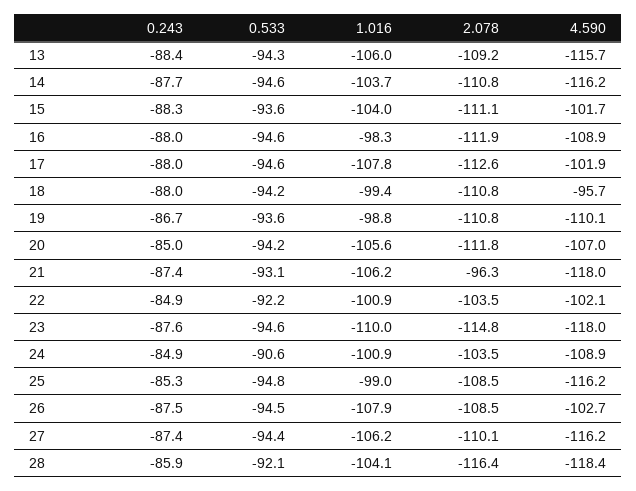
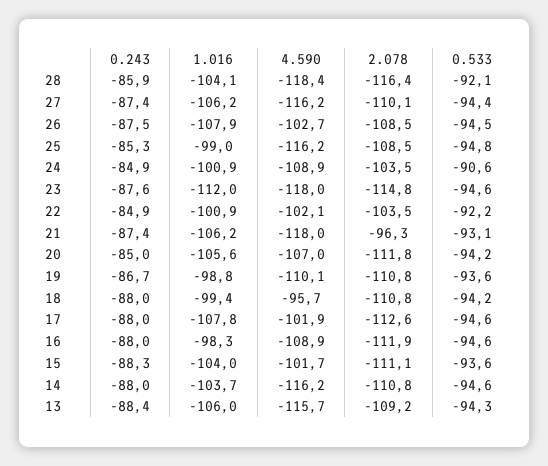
  {
    "0.243": {
      "13": -88.4,
-     "14": -87.7,
+     "14": -88,
      "15": -88.3,
      "16": -88,
      "17": -88,
      "18": -88,
      "19": -86.7,
      "20": -85,
      "21": -87.4,
      "22": -84.9,
      "23": -87.6,
      "24": -84.9,
      "25": -85.3,
      "26": -87.5,
      "27": -87.4,
      "28": -85.9
    },
    "0.533": {
      "13": -94.3,
      "14": -94.6,
      "15": -93.6,
      "16": -94.6,
      "17": -94.6,
      "18": -94.2,
      "19": -93.6,
      "20": -94.2,
      "21": -93.1,
      "22": -92.2,
      "23": -94.6,
      "24": -90.6,
      "25": -94.8,
      "26": -94.5,
      "27": -94.4,
      "28": -92.1
    },
    "1.016": {
      "13": -106,
      "14": -103.7,
      "15": -104,
      "16": -98.3,
      "17": -107.8,
      "18": -99.4,
      "19": -98.8,
      "20": -105.6,
      "21": -106.2,
      "22": -100.9,
-     "23": -110,
+     "23": -112,
      "24": -100.9,
      "25": -99,
      "26": -107.9,
      "27": -106.2,
      "28": -104.1
    },
    "2.078": {
      "13": -109.2,
      "14": -110.8,
      "15": -111.1,
      "16": -111.9,
      "17": -112.6,
      "18": -110.8,
      "19": -110.8,
      "20": -111.8,
      "21": -96.3,
      "22": -103.5,
      "23": -114.8,
      "24": -103.5,
      "25": -108.5,
      "26": -108.5,
      "27": -110.1,
      "28": -116.4
    },
    "4.590": {
      "13": -115.7,
      "14": -116.2,
      "15": -101.7,
      "16": -108.9,
      "17": -101.9,
      "18": -95.7,
      "19": -110.1,
      "20": -107,
      "21": -118,
      "22": -102.1,
      "23": -118,
      "24": -108.9,
      "25": -116.2,
      "26": -102.7,
      "27": -116.2,
      "28": -118.4
    }
  }

